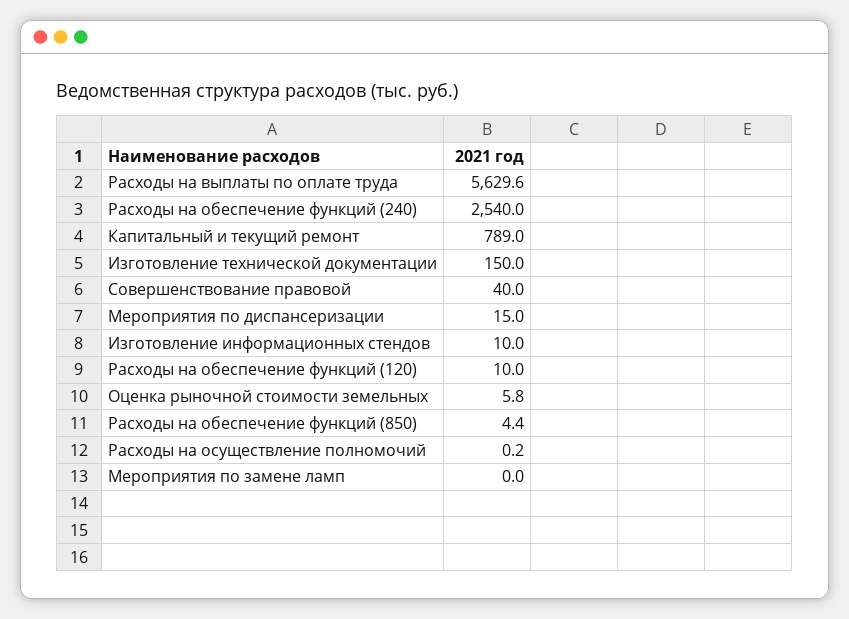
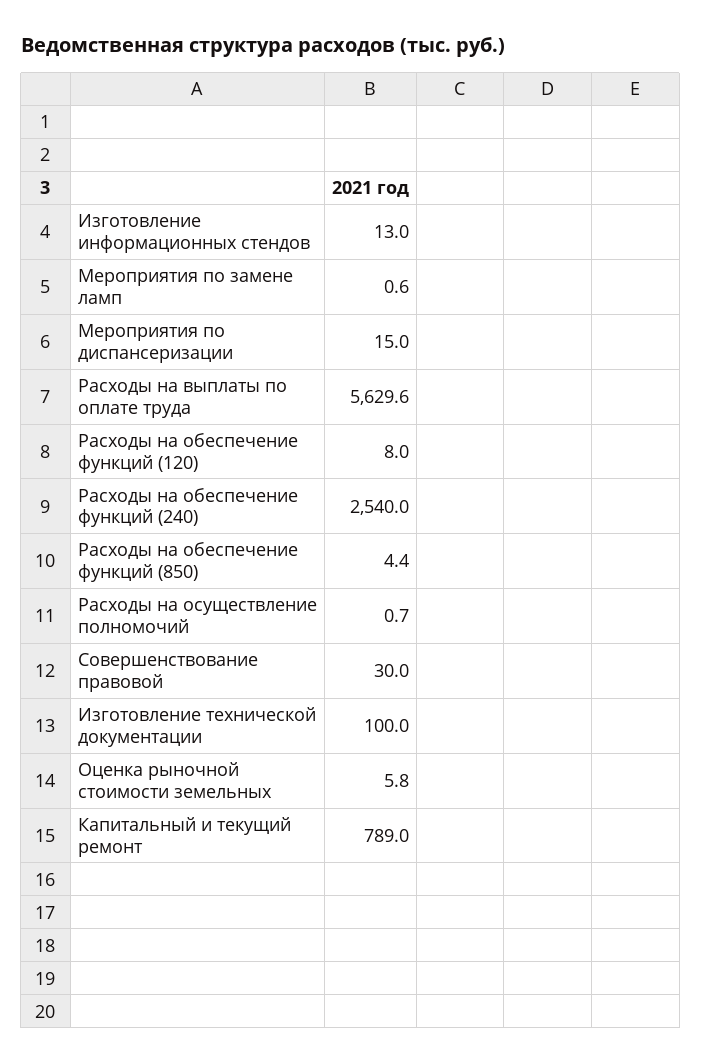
  {
    "Расходы на выплаты по оплате труда": 5629.6,
    "Расходы на обеспечение функций (240)": 2540,
    "Капитальный и текущий ремонт": 789,
-   "Изготовление технической документации": 150,
+   "Изготовление технической документации": 100,
-   "Совершенствование правовой": 40,
+   "Совершенствование правовой": 30,
    "Мероприятия по диспансеризации": 15,
-   "Изготовление информационных стендов": 10,
+   "Изготовление информационных стендов": 13,
-   "Расходы на обеспечение функций (120)": 10,
+   "Расходы на обеспечение функций (120)": 8,
    "Оценка рыночной стоимости земельных": 5.8,
    "Расходы на обеспечение функций (850)": 4.4,
-   "Расходы на осуществление полномочий": 0.2,
+   "Расходы на осуществление полномочий": 0.7,
-   "Мероприятия по замене ламп": 0
+   "Мероприятия по замене ламп": 0.6
  }

